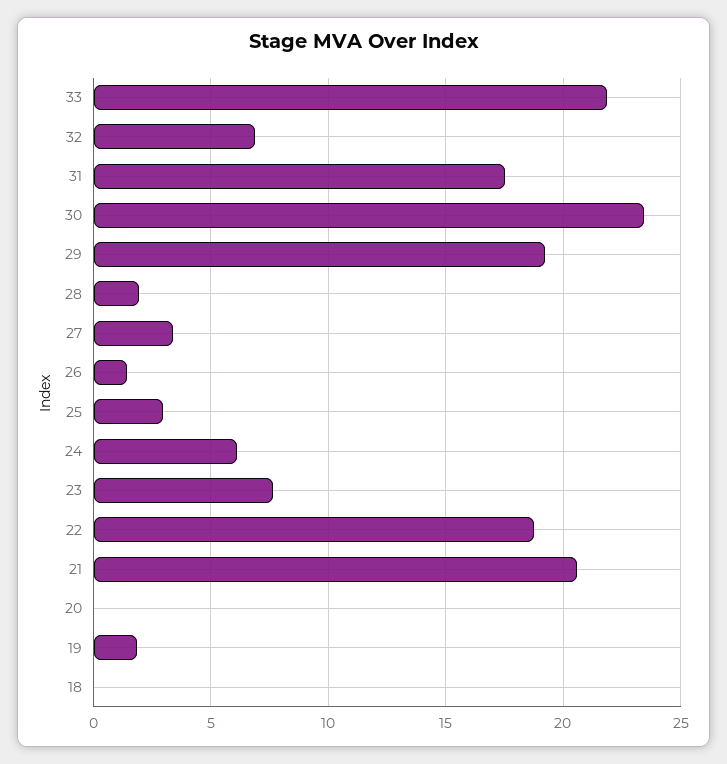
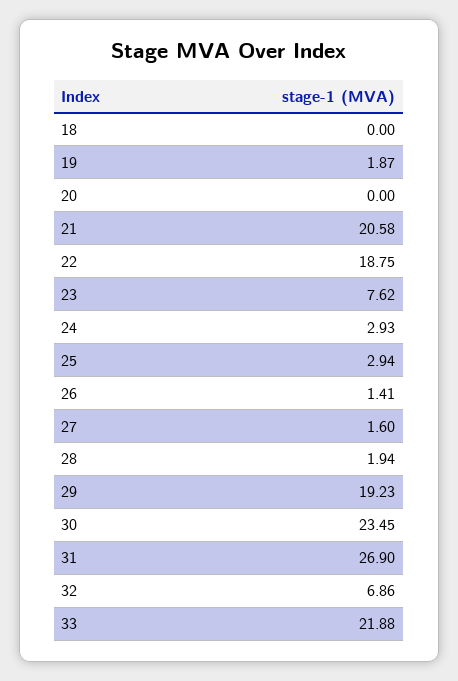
  {
    "33": 21.88,
    "32": 6.86,
-   "31": 17.5,
+   "31": 26.9,
    "30": 23.45,
    "29": 19.23,
    "28": 1.94,
-   "27": 3.5,
+   "27": 1.6,
    "26": 1.41,
    "25": 2.94,
-   "24": 6,
+   "24": 2.93,
    "23": 7.62,
    "22": 18.75,
    "21": 20.58,
    "20": 0,
    "19": 1.87,
    "18": 0
  }

